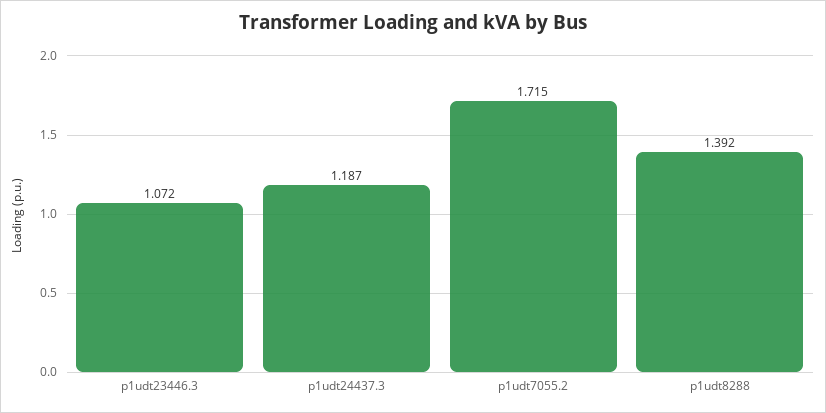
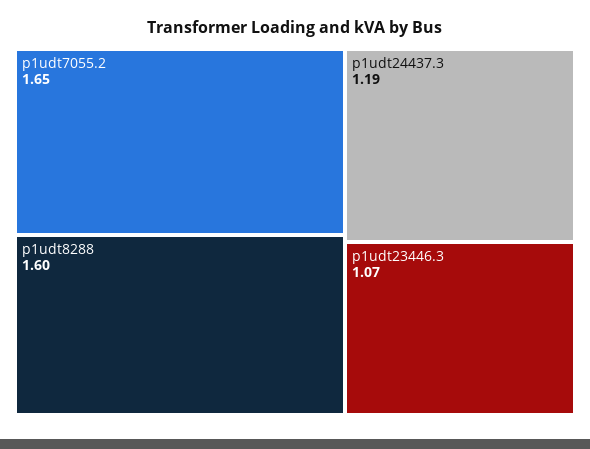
  {
    "p1udt23446.3": 1.072,
    "p1udt24437.3": 1.187,
-   "p1udt7055.2": 1.715,
+   "p1udt7055.2": 1.65,
-   "p1udt8288": 1.392
+   "p1udt8288": 1.6
  }

